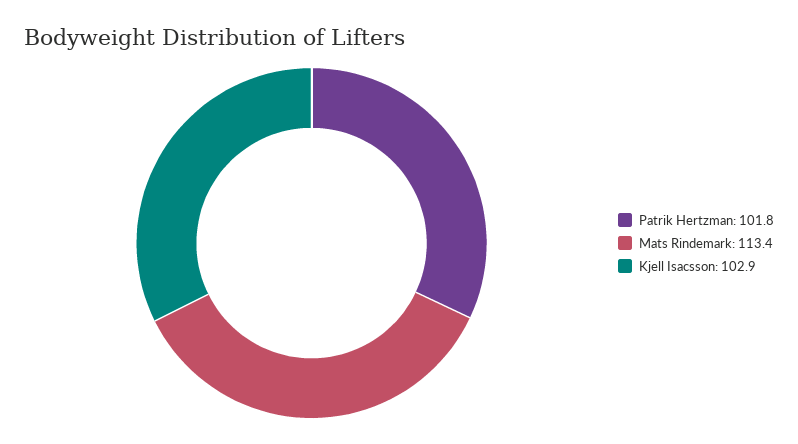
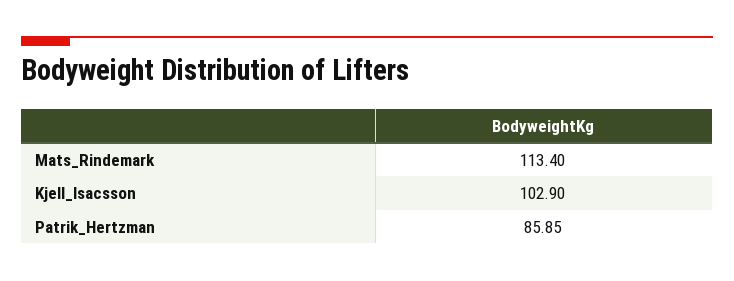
  {
-   "Patrik Hertzman": 101.8,
+   "Patrik Hertzman": 85.85,
    "Mats Rindemark": 113.4,
    "Kjell Isacsson": 102.9
  }

